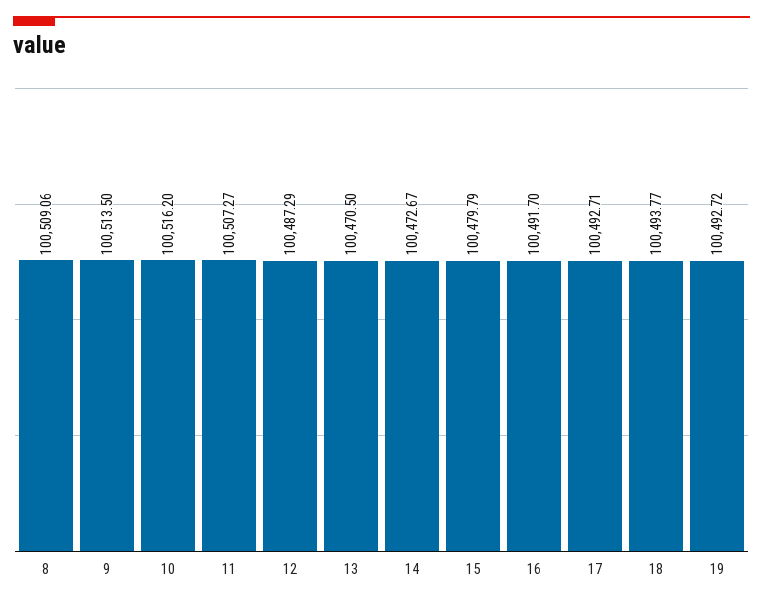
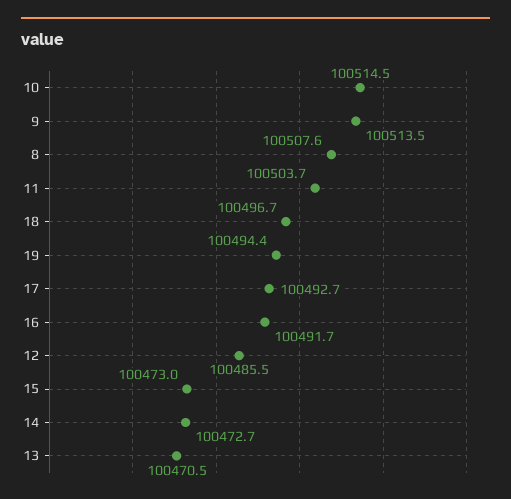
  {
-   "8": 100509.06,
+   "8": 100507.6,
    "9": 100513.5,
-   "10": 100516.2,
+   "10": 100514.5,
-   "11": 100507.27,
+   "11": 100503.7,
-   "12": 100487.29,
+   "12": 100485.5,
    "13": 100470.5,
    "14": 100472.67,
-   "15": 100479.79,
+   "15": 100473,
    "16": 100491.7,
    "17": 100492.71,
-   "18": 100493.77,
+   "18": 100496.7,
-   "19": 100492.72
+   "19": 100494.4
  }

